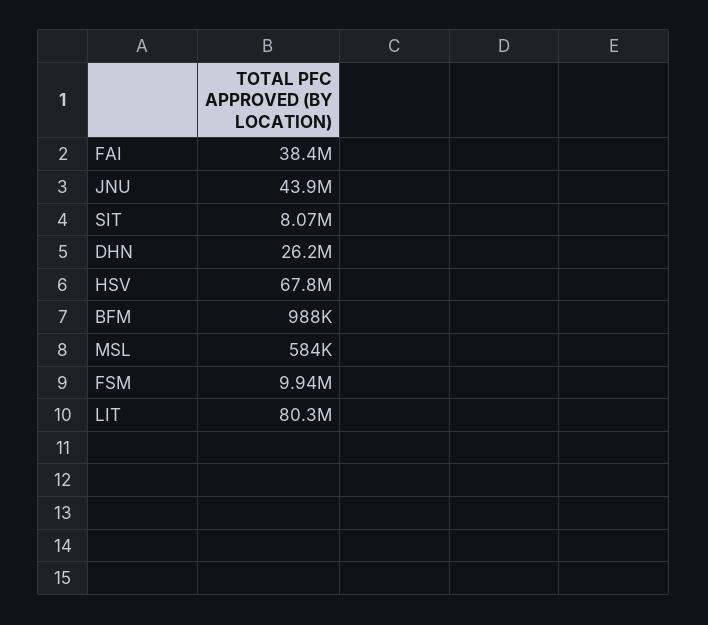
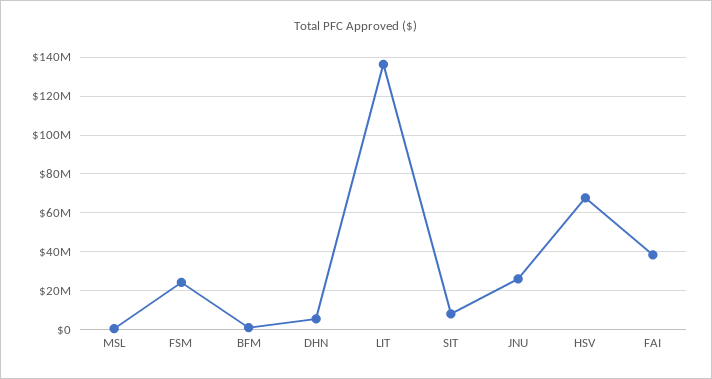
  {
    "FAI": 38400000,
-   "JNU": 43900000,
+   "JNU": 25000000,
    "SIT": 8070000,
-   "DHN": 26200000,
+   "DHN": 5000000,
    "HSV": 67800000,
    "BFM": 988000,
    "MSL": 584000,
-   "FSM": 9940000,
+   "FSM": 25000000,
-   "LIT": 80300000
+   "LIT": 135000000
  }

